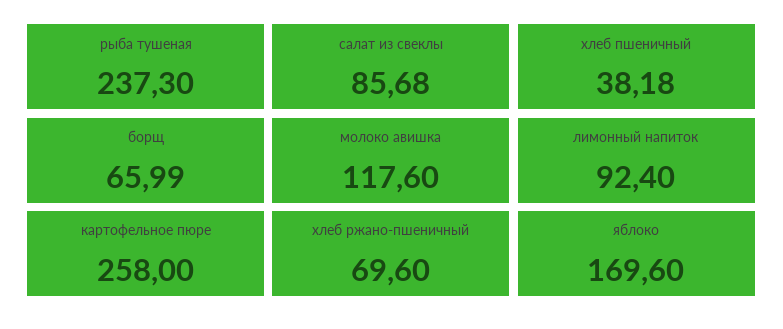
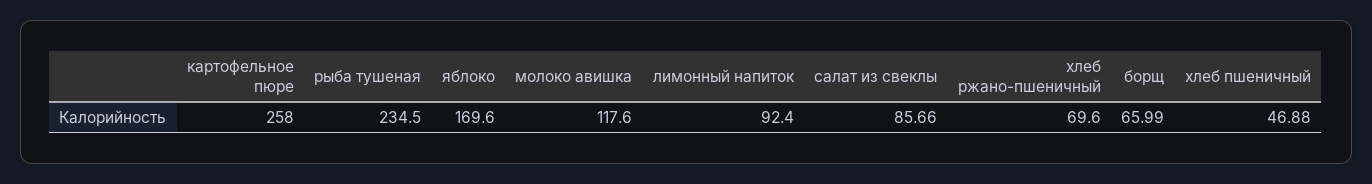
  {
-   "рыба тушеная": 237.3,
+   "рыба тушеная": 234.5,
-   "салат из свеклы": 85.68,
+   "салат из свеклы": 85.66,
-   "хлеб пшеничный": 38.18,
+   "хлеб пшеничный": 46.88,
    "борщ": 65.99,
    "молоко авишка": 117.6,
    "лимонный напиток": 92.4,
    "картофельное пюре": 258,
    "хлеб ржано-пшеничный": 69.6,
    "яблоко": 169.6
  }

